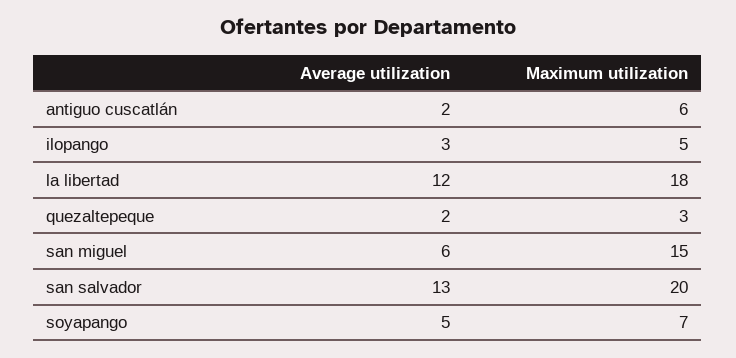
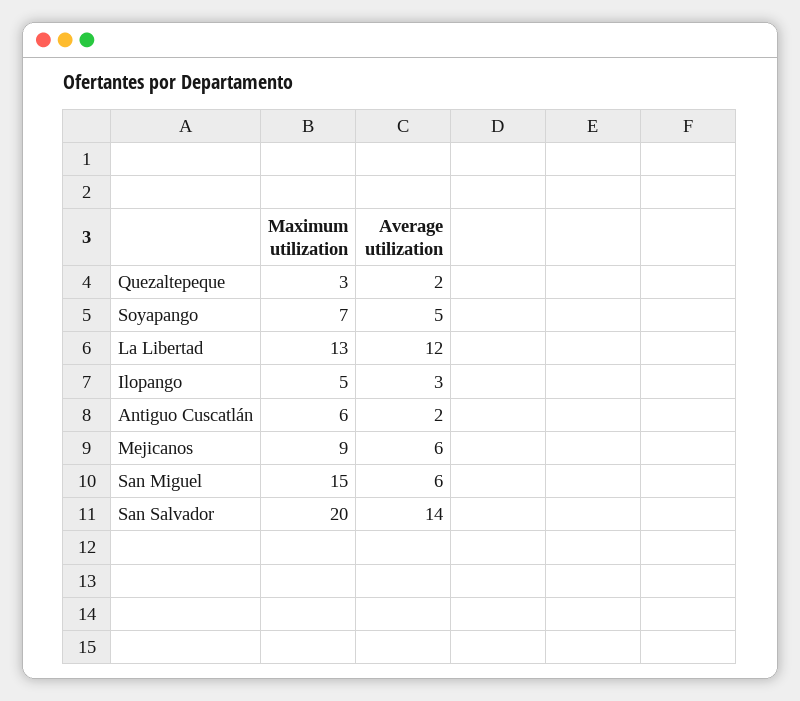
  {
    "Average utilization": {
      "antiguo cuscatlán": 2,
      "ilopango": 3,
      "la libertad": 12,
      "quezaltepeque": 2,
      "san miguel": 6,
-     "san salvador": 13,
+     "san salvador": 14,
-     "soyapango": 5
+     "soyapango": 5,
+     "Mejicanos": 6
    },
    "Maximum utilization": {
      "antiguo cuscatlán": 6,
      "ilopango": 5,
-     "la libertad": 18,
+     "la libertad": 13,
      "quezaltepeque": 3,
      "san miguel": 15,
      "san salvador": 20,
-     "soyapango": 7
+     "soyapango": 7,
+     "Mejicanos": 9
    }
  }

